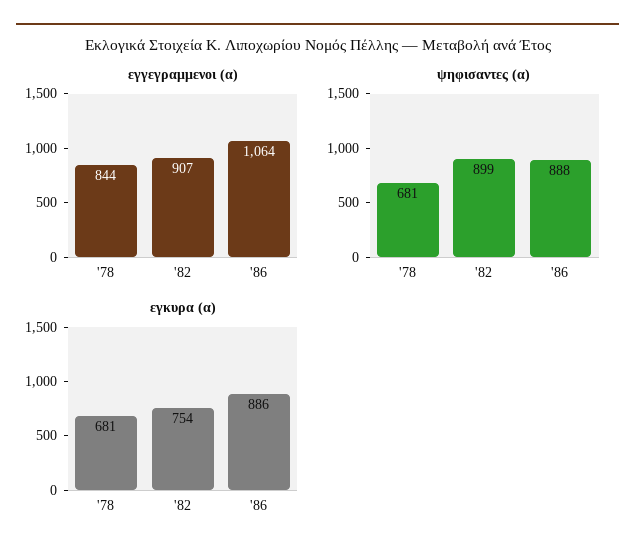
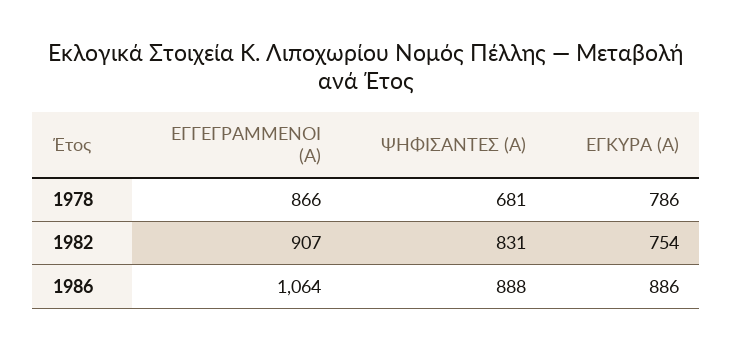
  {
    "εγγεγραμμενοι (α)": {
-     "'78": 844,
+     "'78": 866,
      "'82": 907,
      "'86": 1064
    },
    "ψηφισαντες (α)": {
      "'78": 681,
-     "'82": 899,
+     "'82": 831,
      "'86": 888
    },
    "εγκυρα (α)": {
-     "'78": 681,
+     "'78": 786,
      "'82": 754,
      "'86": 886
    }
  }

